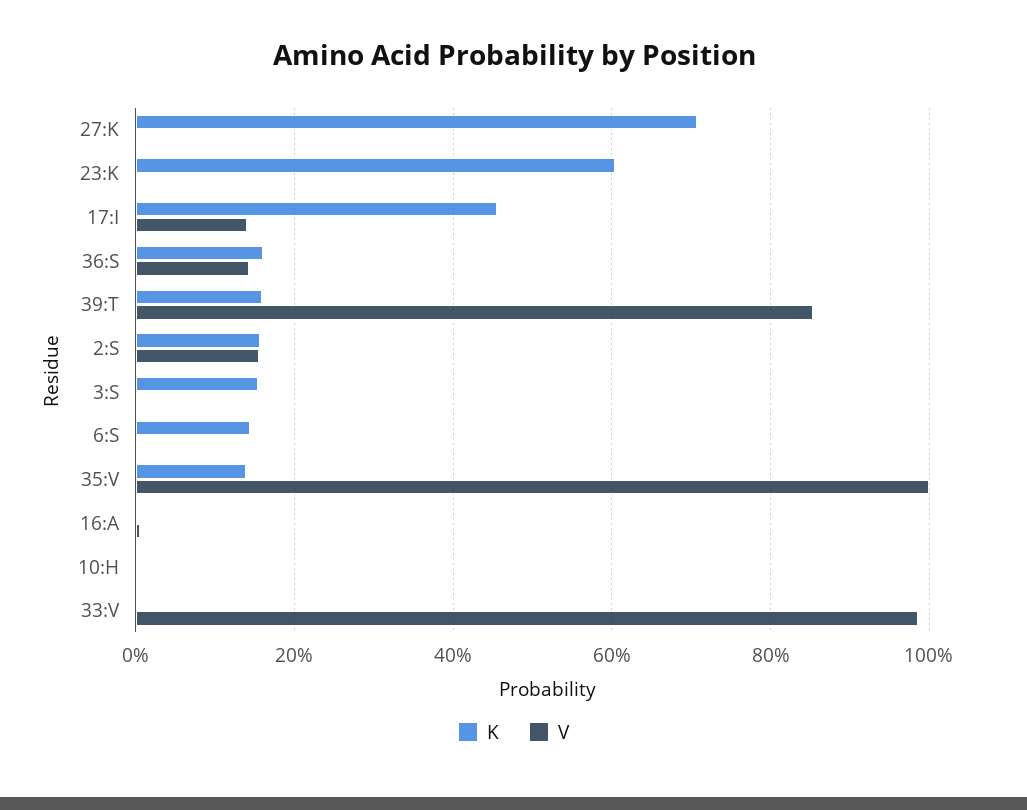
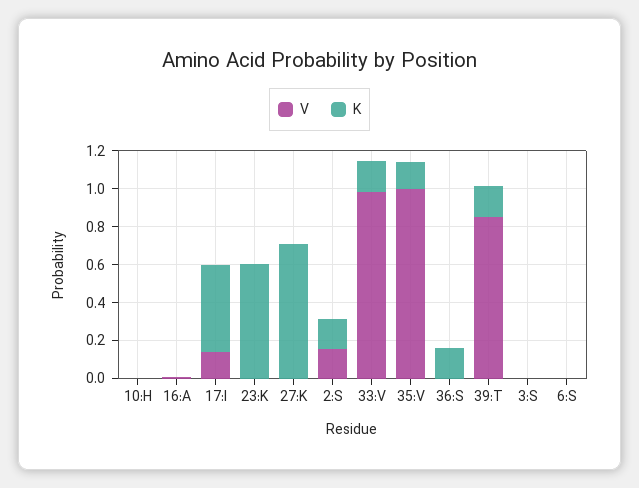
  {
    "K": {
      "27:K": 0.7,
      "23:K": 0.6,
      "17:I": 0.46,
      "36:S": 0.16,
      "39:T": 0.16,
      "2:S": 0.16,
-     "3:S": 0.16,
+     "3:S": 0,
-     "6:S": 0.14,
+     "6:S": 0,
      "35:V": 0.14,
      "16:A": 0,
      "10:H": 0,
-     "33:V": 0
+     "33:V": 0.15
    },
    "V": {
      "27:K": 0,
      "23:K": 0,
      "17:I": 0.14,
-     "36:S": 0.14,
+     "36:S": 0,
      "39:T": 0.86,
      "2:S": 0.16,
      "3:S": 0,
      "6:S": 0,
      "35:V": 1,
      "16:A": 0,
      "10:H": 0,
      "33:V": 0.98
    }
  }

